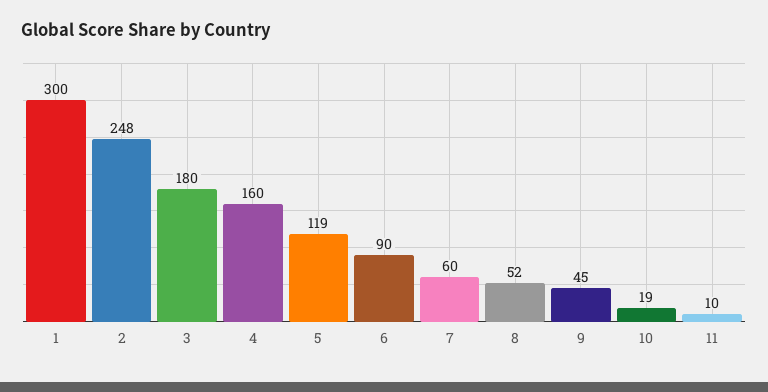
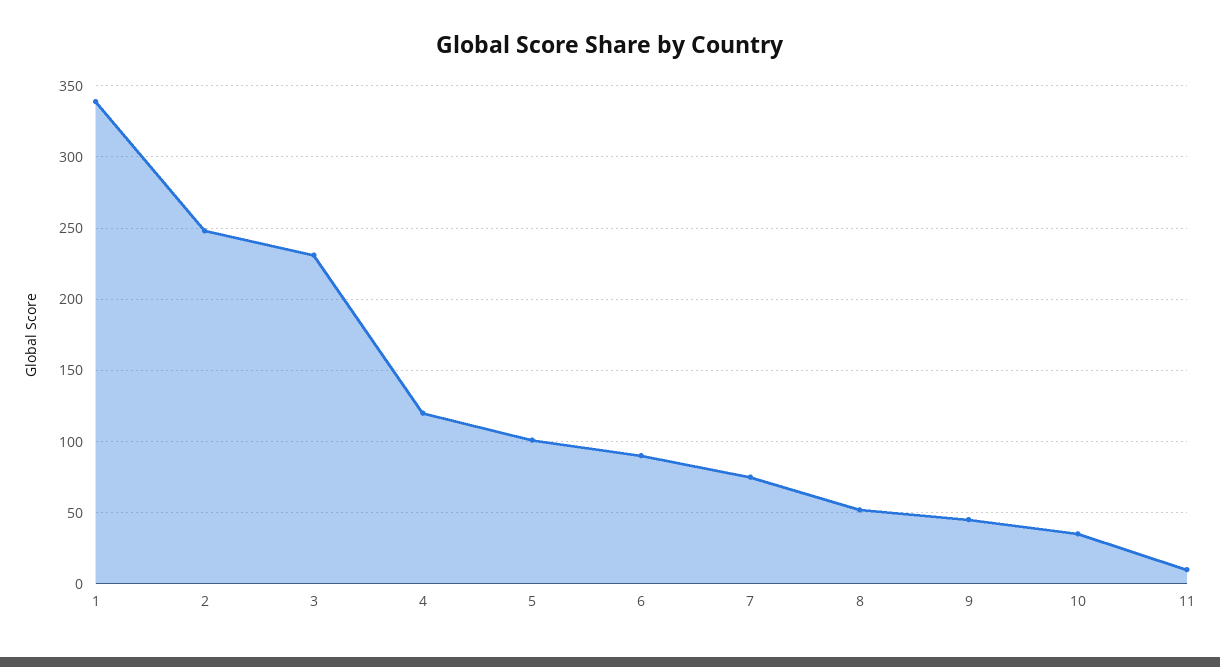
  {
-   "1": 300,
+   "1": 340,
    "2": 248,
-   "3": 180,
+   "3": 230,
-   "4": 160,
+   "4": 120,
-   "5": 119,
+   "5": 100,
    "6": 90,
-   "7": 60,
+   "7": 75,
    "8": 52,
    "9": 45,
-   "10": 19,
+   "10": 35,
    "11": 10
  }

